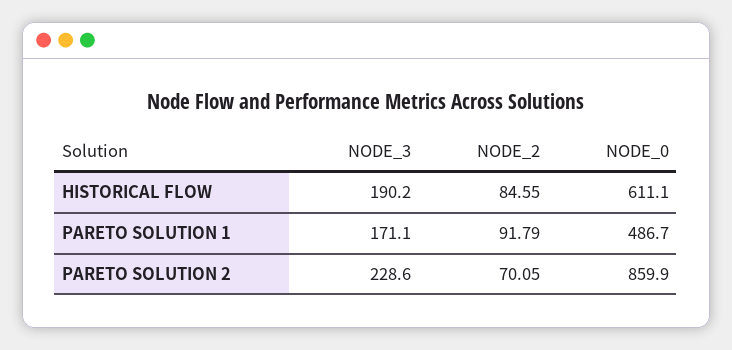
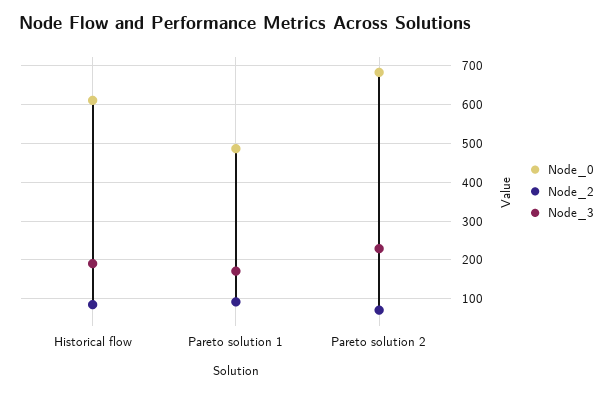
  {
    "NODE_3": {
      "HISTORICAL FLOW": 190.2,
      "PARETO SOLUTION 1": 171.1,
      "PARETO SOLUTION 2": 228.6
    },
    "NODE_2": {
      "HISTORICAL FLOW": 84.55,
      "PARETO SOLUTION 1": 91.79,
      "PARETO SOLUTION 2": 70.05
    },
    "NODE_0": {
      "HISTORICAL FLOW": 611.1,
      "PARETO SOLUTION 1": 486.7,
-     "PARETO SOLUTION 2": 859.9
+     "PARETO SOLUTION 2": 680
    }
  }

